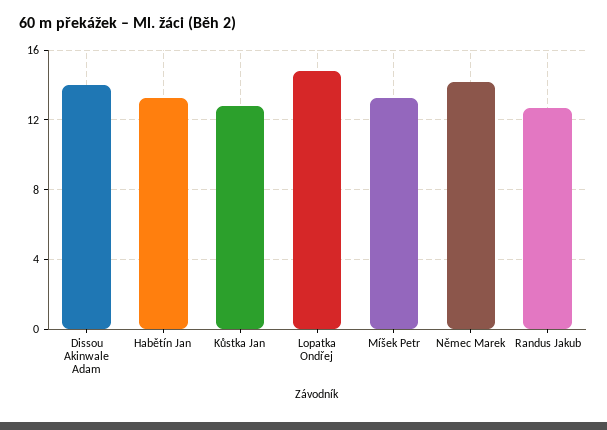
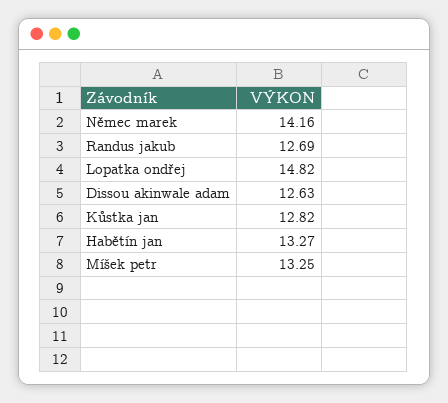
  {
-   "Dissou Akinwale Adam": 14,
+   "Dissou Akinwale Adam": 12.63,
    "Habětín Jan": 13.27,
    "Kůstka Jan": 12.82,
    "Lopatka Ondřej": 14.82,
    "Míšek Petr": 13.25,
    "Němec Marek": 14.16,
    "Randus Jakub": 12.69
  }

